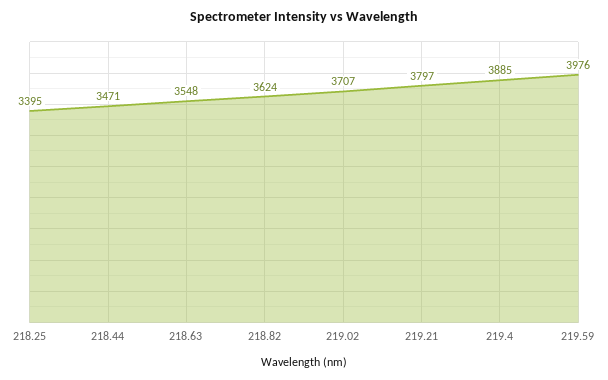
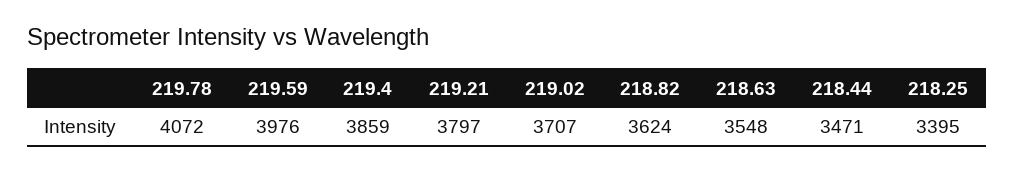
  {
    "218.25": 3395,
    "218.44": 3471,
    "218.63": 3548,
    "218.82": 3624,
    "219.02": 3707,
    "219.21": 3797,
-   "219.4": 3885,
+   "219.4": 3859,
-   "219.59": 3976
+   "219.59": 3976,
+   "219.78": 4072
  }

